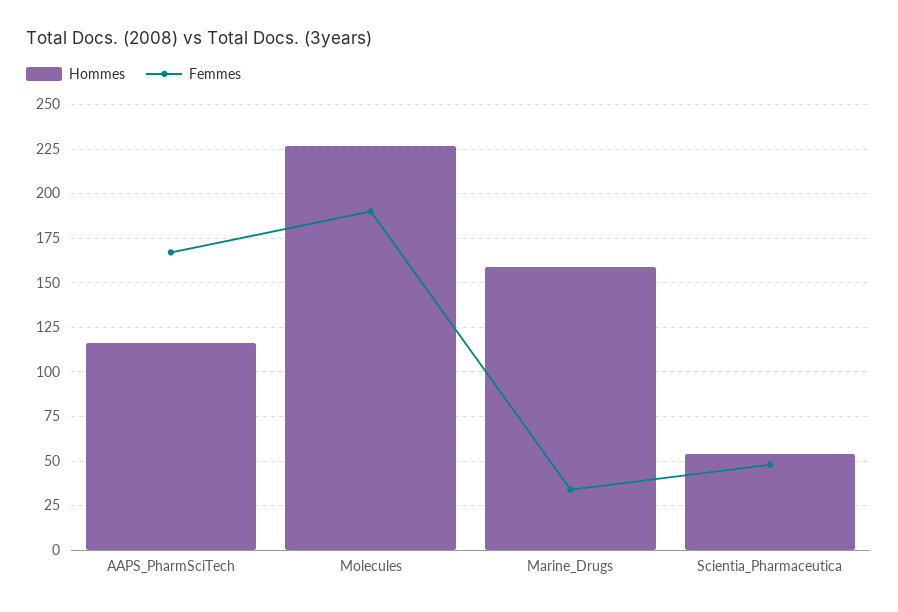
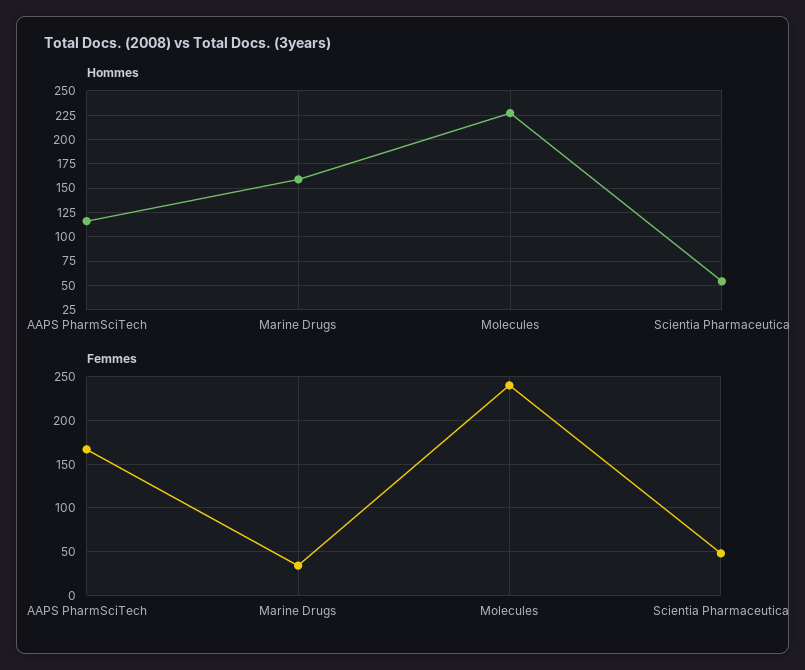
  {
    "Hommes": {
      "AAPS_PharmSciTech": 115,
      "Molecules": 225,
      "Marine_Drugs": 160,
      "Scientia_Pharmaceutica": 55
    },
    "Femmes": {
      "AAPS_PharmSciTech": 165,
-     "Molecules": 190,
+     "Molecules": 240,
      "Marine_Drugs": 35,
      "Scientia_Pharmaceutica": 50
    }
  }

